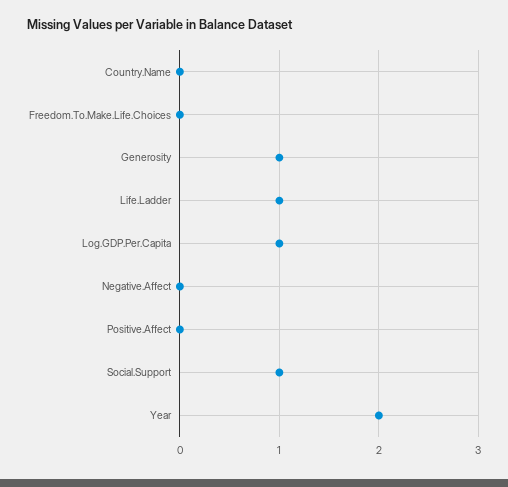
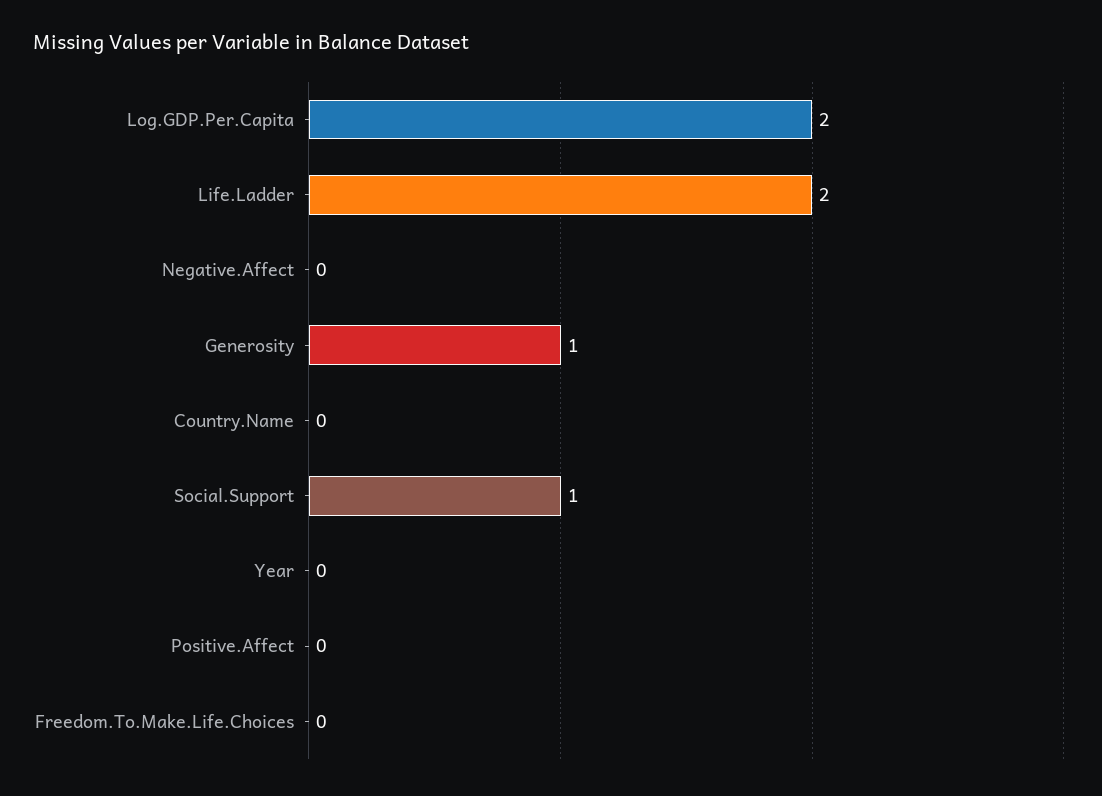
  {
    "Country.Name": 0,
    "Freedom.To.Make.Life.Choices": 0,
    "Generosity": 1,
-   "Life.Ladder": 1,
+   "Life.Ladder": 2,
-   "Log.GDP.Per.Capita": 1,
+   "Log.GDP.Per.Capita": 2,
    "Negative.Affect": 0,
    "Positive.Affect": 0,
    "Social.Support": 1,
-   "Year": 2
+   "Year": 0
  }

